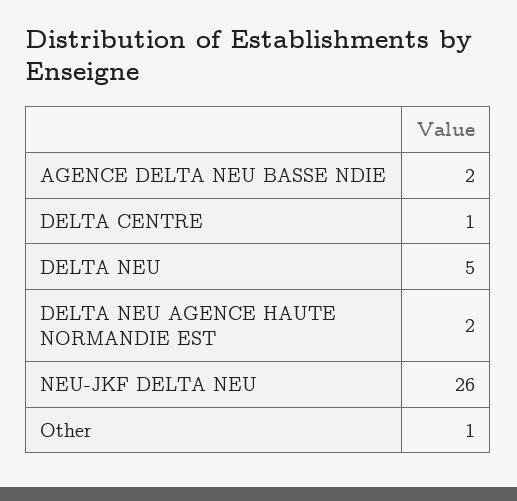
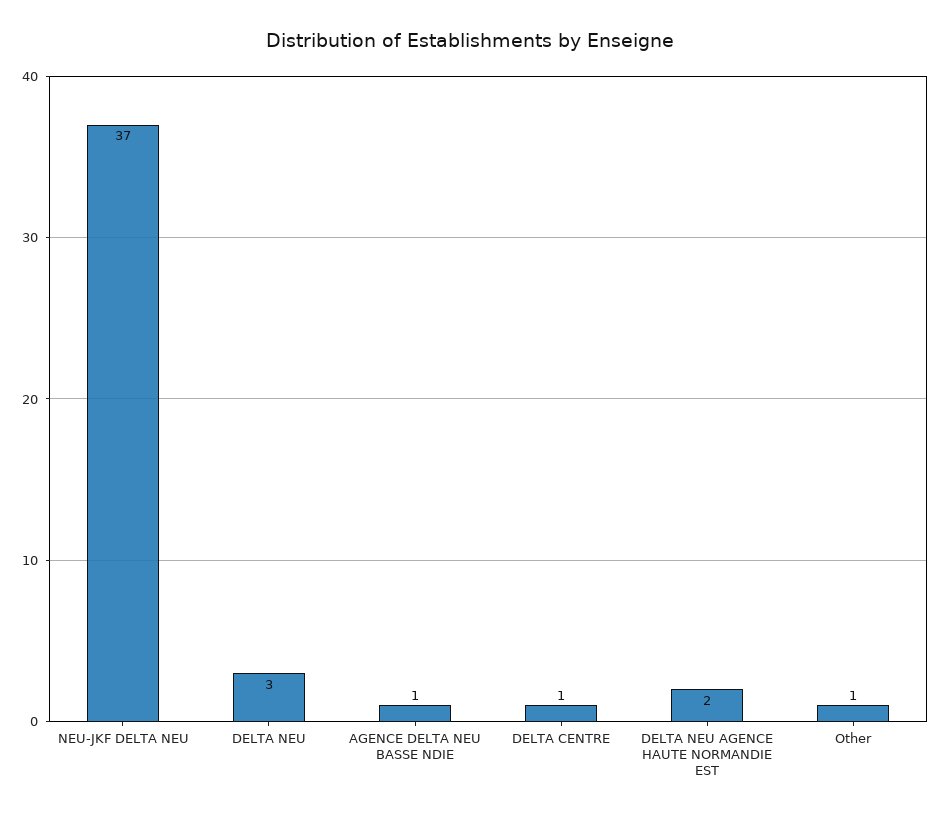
  {
-   "AGENCE DELTA NEU BASSE NDIE": 2,
+   "AGENCE DELTA NEU BASSE NDIE": 1,
    "DELTA CENTRE": 1,
-   "DELTA NEU": 5,
+   "DELTA NEU": 3,
    "DELTA NEU AGENCE HAUTE NORMANDIE EST": 2,
-   "NEU-JKF DELTA NEU": 26,
+   "NEU-JKF DELTA NEU": 37,
    "Other": 1
  }

